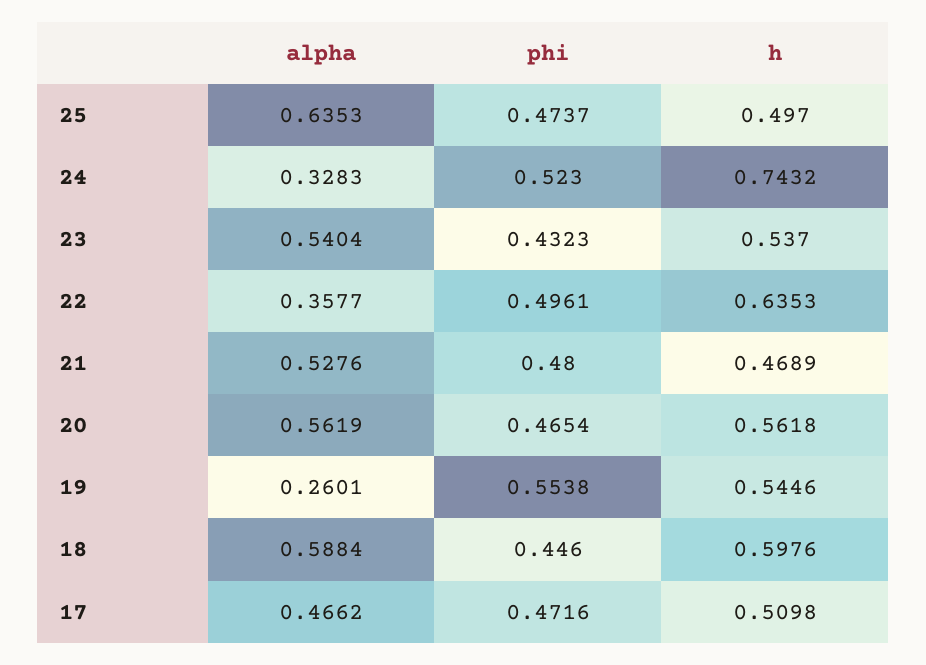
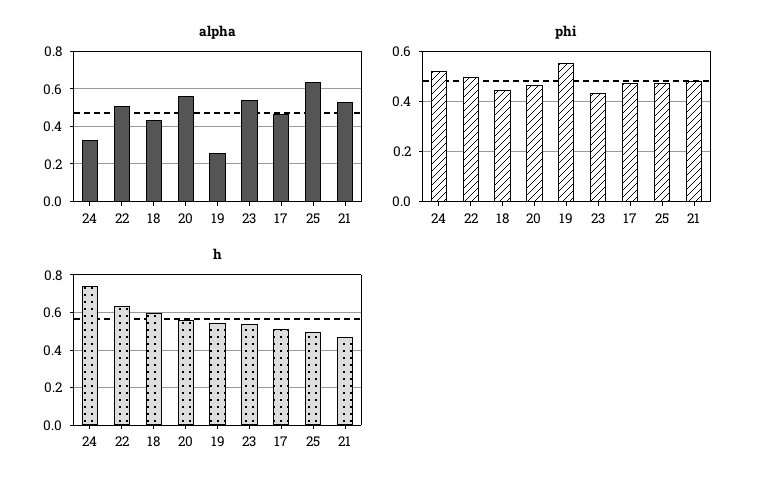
  {
    "alpha": {
      "25": 0.6353,
      "24": 0.3283,
      "23": 0.5404,
-     "22": 0.3577,
+     "22": 0.5,
      "21": 0.5276,
      "20": 0.5619,
      "19": 0.2601,
-     "18": 0.5884,
+     "18": 0.45,
      "17": 0.4662
    },
    "phi": {
      "25": 0.4737,
      "24": 0.523,
      "23": 0.4323,
      "22": 0.4961,
      "21": 0.48,
      "20": 0.4654,
      "19": 0.5538,
      "18": 0.446,
      "17": 0.4716
    },
    "h": {
      "25": 0.497,
      "24": 0.7432,
      "23": 0.537,
      "22": 0.6353,
      "21": 0.4689,
      "20": 0.5618,
      "19": 0.5446,
      "18": 0.5976,
      "17": 0.5098
    }
  }

